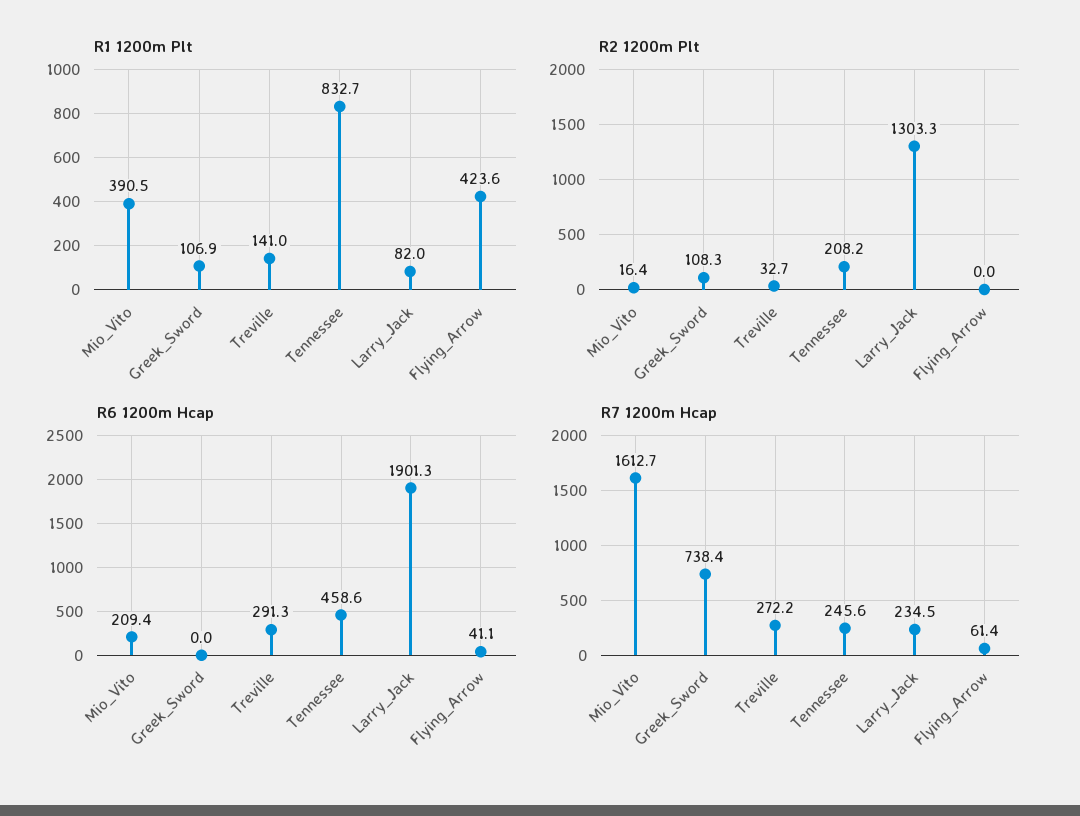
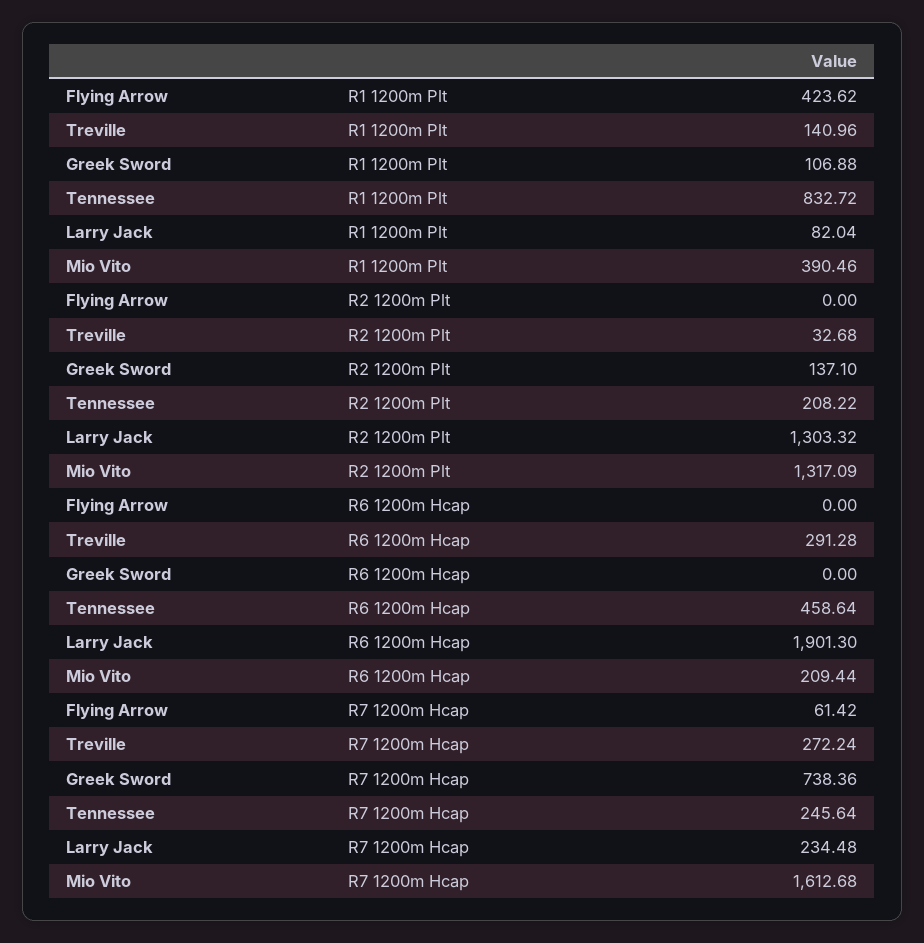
  {
    "R1 1200m Plt": {
      "Mio_Vito": 390.46,
      "Greek_Sword": 106.88,
      "Treville": 140.96,
      "Tennessee": 832.72,
      "Larry_Jack": 82.04,
      "Flying_Arrow": 423.62
    },
    "R2 1200m Plt": {
-     "Mio_Vito": 16.4,
+     "Mio_Vito": 1317.09,
-     "Greek_Sword": 108.3,
+     "Greek_Sword": 137.1,
      "Treville": 32.68,
      "Tennessee": 208.22,
      "Larry_Jack": 1303.32,
      "Flying_Arrow": 0
    },
    "R6 1200m Hcap": {
      "Mio_Vito": 209.44,
      "Greek_Sword": 0,
      "Treville": 291.28,
      "Tennessee": 458.64,
      "Larry_Jack": 1901.3,
-     "Flying_Arrow": 41.1
+     "Flying_Arrow": 0
    },
    "R7 1200m Hcap": {
      "Mio_Vito": 1612.68,
      "Greek_Sword": 738.36,
      "Treville": 272.24,
      "Tennessee": 245.64,
      "Larry_Jack": 234.48,
      "Flying_Arrow": 61.42
    }
  }

